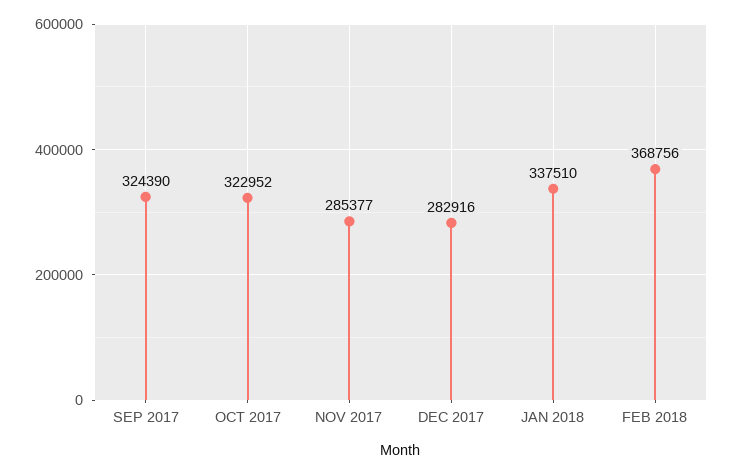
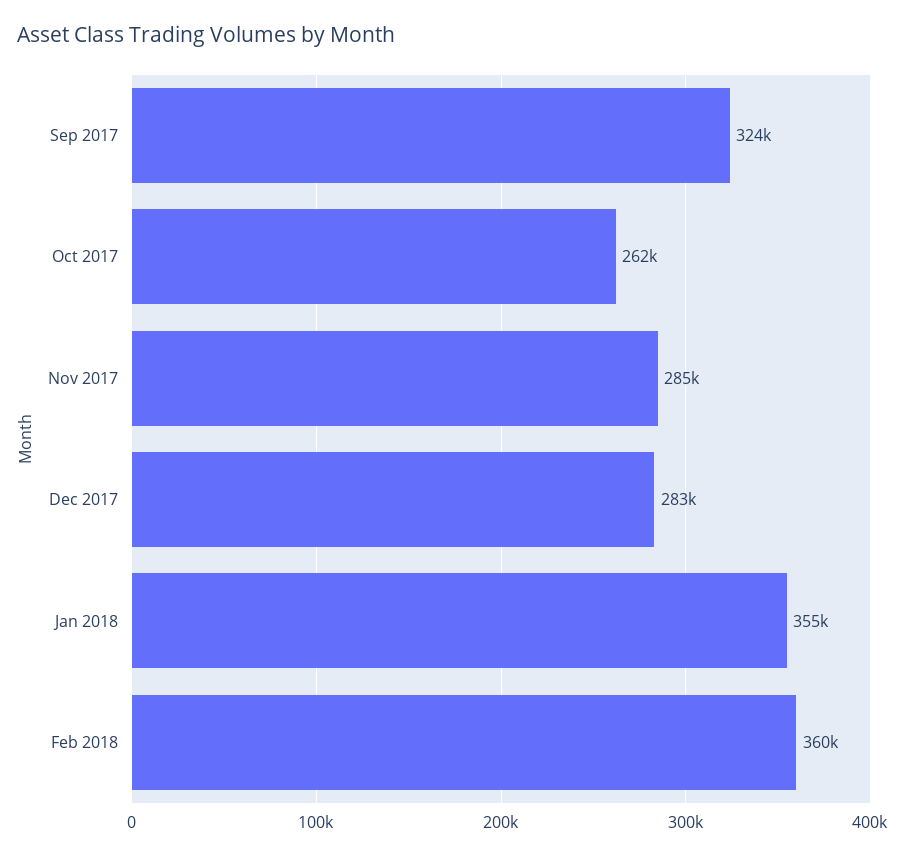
  {
    "SEP 2017": 324390,
-   "OCT 2017": 322952,
+   "OCT 2017": 262000,
    "NOV 2017": 285377,
    "DEC 2017": 282916,
-   "JAN 2018": 337510,
+   "JAN 2018": 355000,
-   "FEB 2018": 368756
+   "FEB 2018": 360000
  }

